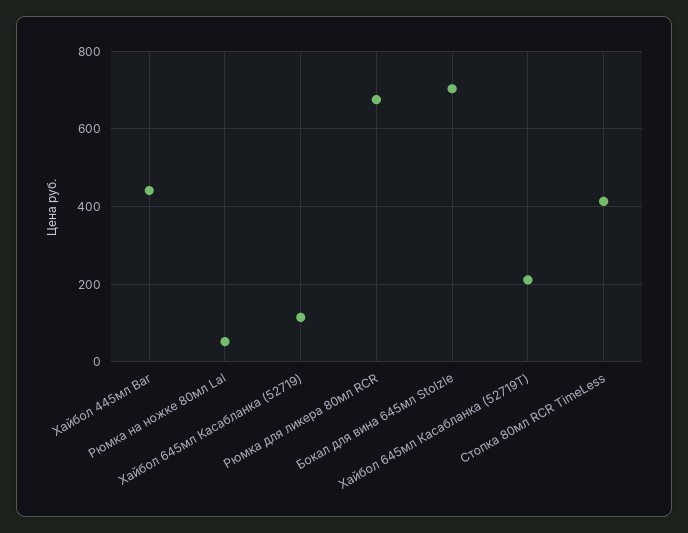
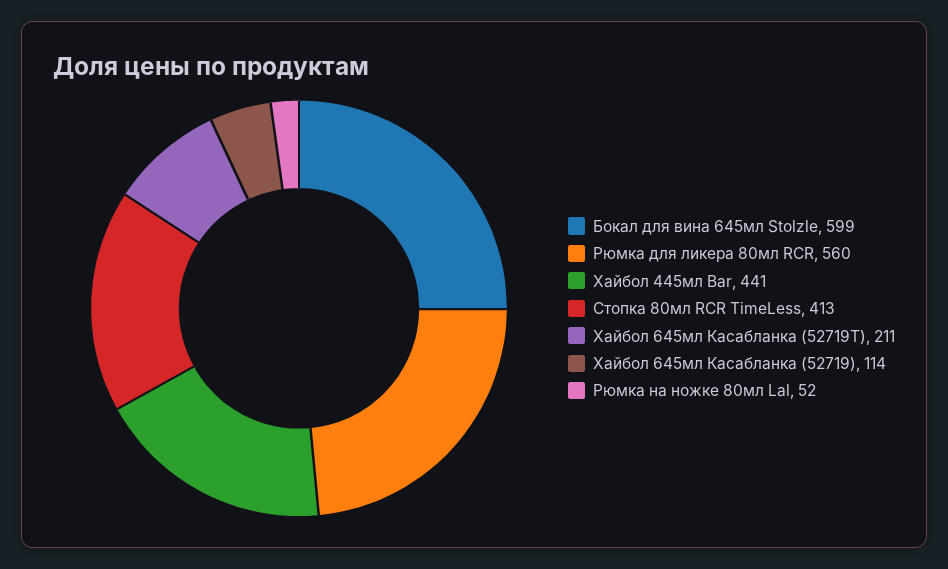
  {
    "Хайбол 445мл Bar": 441,
    "Рюмка на ножке 80мл Lal": 52,
    "Хайбол 645мл Касабланка (52719)": 114,
-   "Рюмка для ликера 80мл RCR": 680,
+   "Рюмка для ликера 80мл RCR": 560,
-   "Бокал для вина 645мл Stolzle": 700,
+   "Бокал для вина 645мл Stolzle": 599,
    "Хайбол 645мл Касабланка (52719Т)": 211,
    "Стопка 80мл RCR TimeLess": 413
  }

